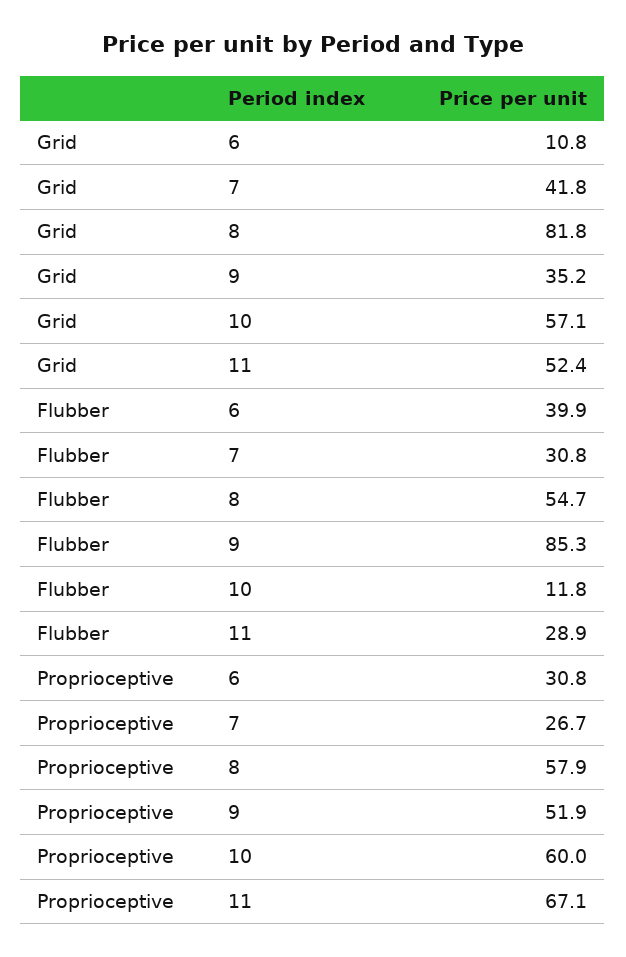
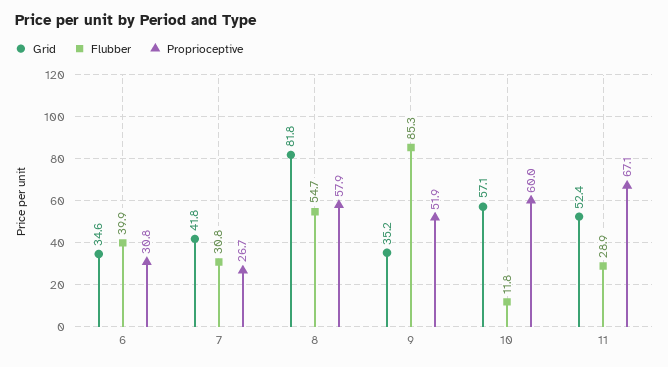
  {
    "Grid": {
-     "6": 10.8,
+     "6": 34.6,
      "7": 41.8,
      "8": 81.8,
      "9": 35.2,
      "10": 57.1,
      "11": 52.4
    },
    "Flubber": {
      "6": 39.9,
      "7": 30.8,
      "8": 54.7,
      "9": 85.3,
      "10": 11.8,
      "11": 28.9
    },
    "Proprioceptive": {
      "6": 30.8,
      "7": 26.7,
      "8": 57.9,
      "9": 51.9,
      "10": 60,
      "11": 67.1
    }
  }

